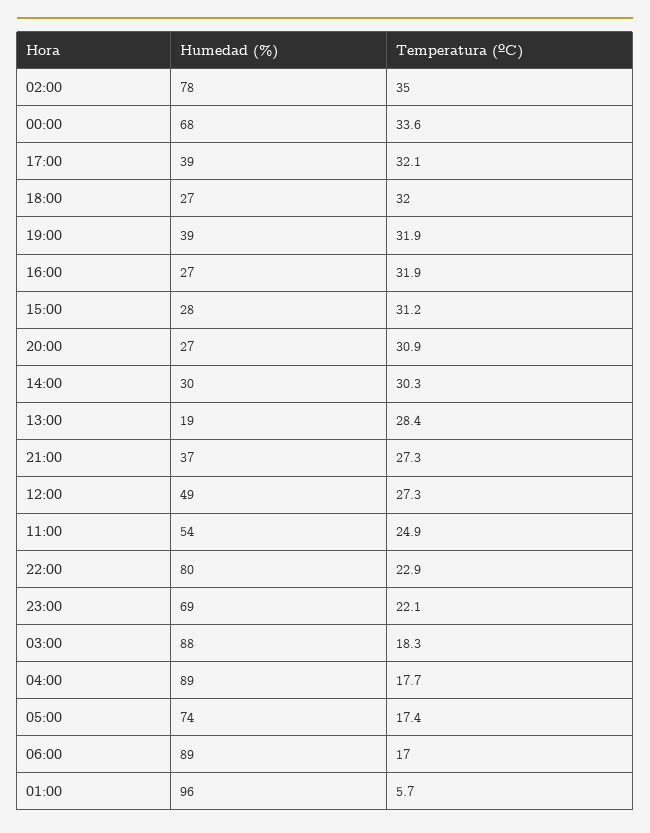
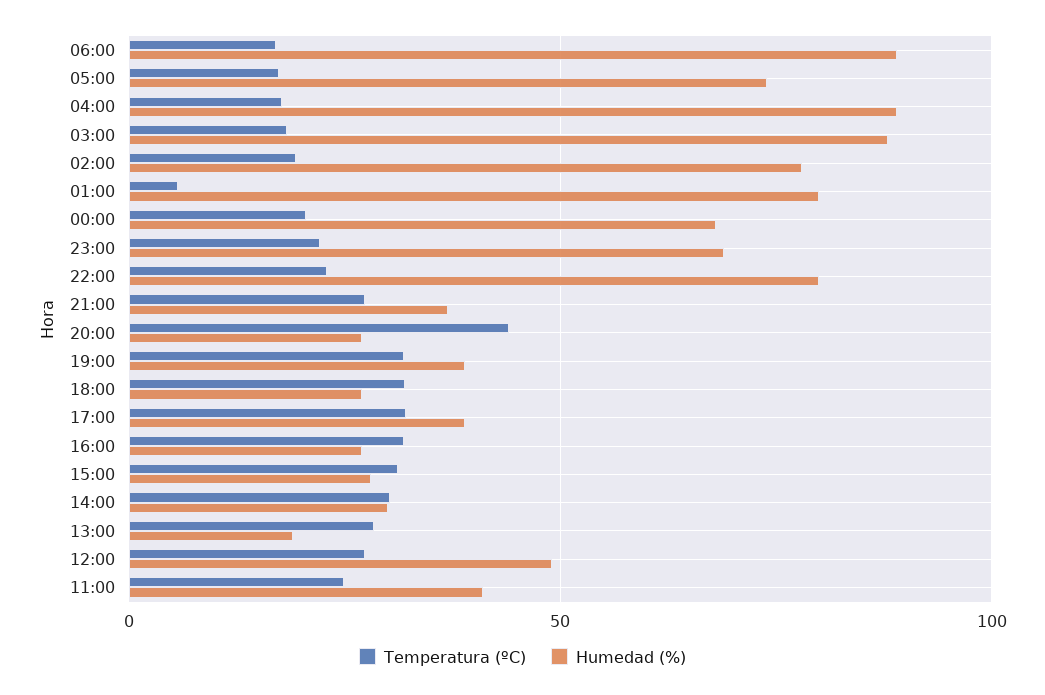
  {
    "Humedad (%)": {
      "02:00": 78,
      "00:00": 68,
      "17:00": 39,
      "18:00": 27,
      "19:00": 39,
      "16:00": 27,
      "15:00": 28,
      "20:00": 27,
      "14:00": 30,
      "13:00": 19,
      "21:00": 37,
      "12:00": 49,
-     "11:00": 54,
+     "11:00": 40,
      "22:00": 80,
      "23:00": 69,
      "03:00": 88,
      "04:00": 89,
      "05:00": 74,
      "06:00": 89,
-     "01:00": 96
+     "01:00": 80
    },
    "Temperatura (ºC)": {
-     "02:00": 35,
+     "02:00": 20,
-     "00:00": 33.6,
+     "00:00": 20,
      "17:00": 32.1,
      "18:00": 32,
      "19:00": 31.9,
      "16:00": 31.9,
      "15:00": 31.2,
-     "20:00": 30.9,
+     "20:00": 45,
      "14:00": 30.3,
      "13:00": 28.4,
      "21:00": 27.3,
      "12:00": 27.3,
      "11:00": 24.9,
      "22:00": 22.9,
      "23:00": 22.1,
      "03:00": 18.3,
      "04:00": 17.7,
      "05:00": 17.4,
      "06:00": 17,
      "01:00": 5.7
    }
  }

